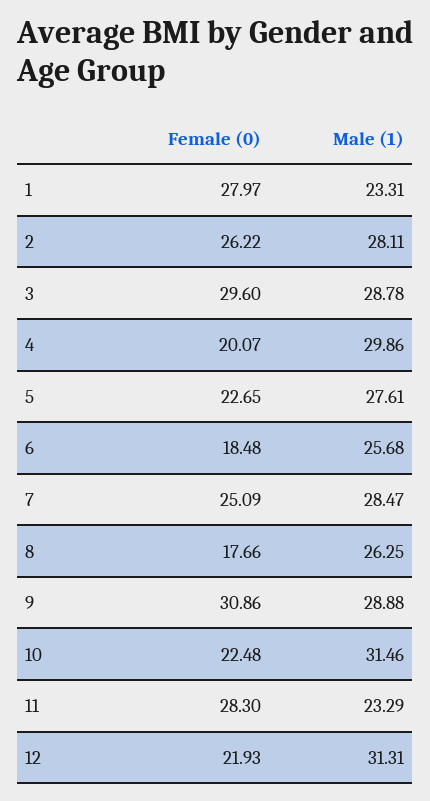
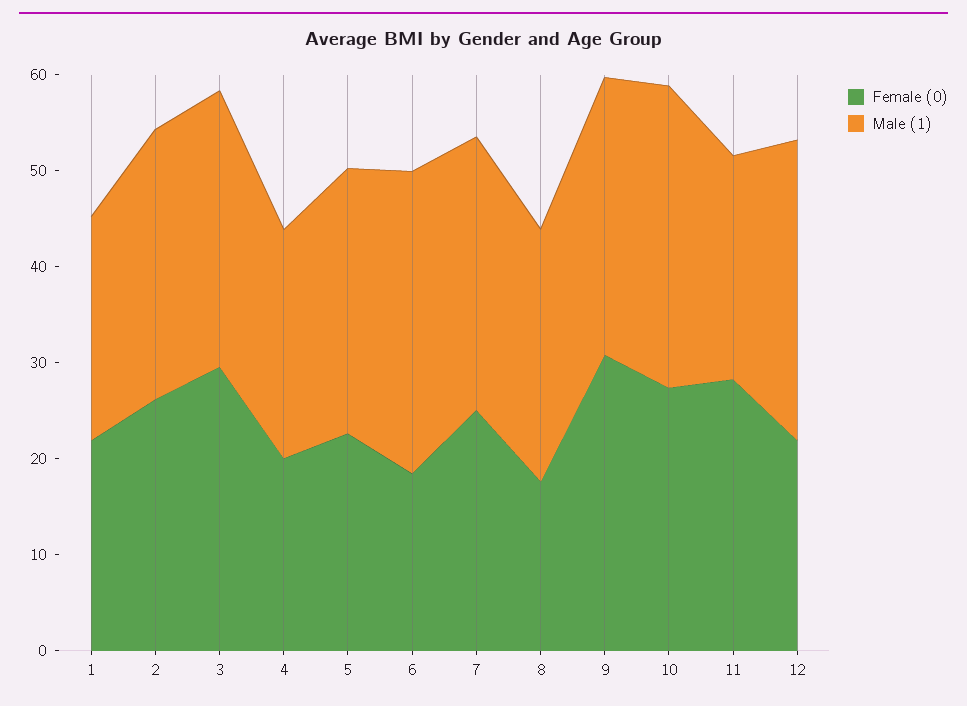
  {
    "Female (0)": {
-     "1": 27.97,
+     "1": 22,
      "2": 26.22,
      "3": 29.6,
      "4": 20.07,
      "5": 22.65,
      "6": 18.48,
      "7": 25.09,
      "8": 17.66,
      "9": 30.86,
-     "10": 22.48,
+     "10": 28,
      "11": 28.3,
      "12": 21.93
    },
    "Male (1)": {
      "1": 23.31,
      "2": 28.11,
      "3": 28.78,
-     "4": 29.86,
+     "4": 24,
      "5": 27.61,
-     "6": 25.68,
+     "6": 32,
      "7": 28.47,
      "8": 26.25,
      "9": 28.88,
      "10": 31.46,
      "11": 23.29,
      "12": 31.31
    }
  }

